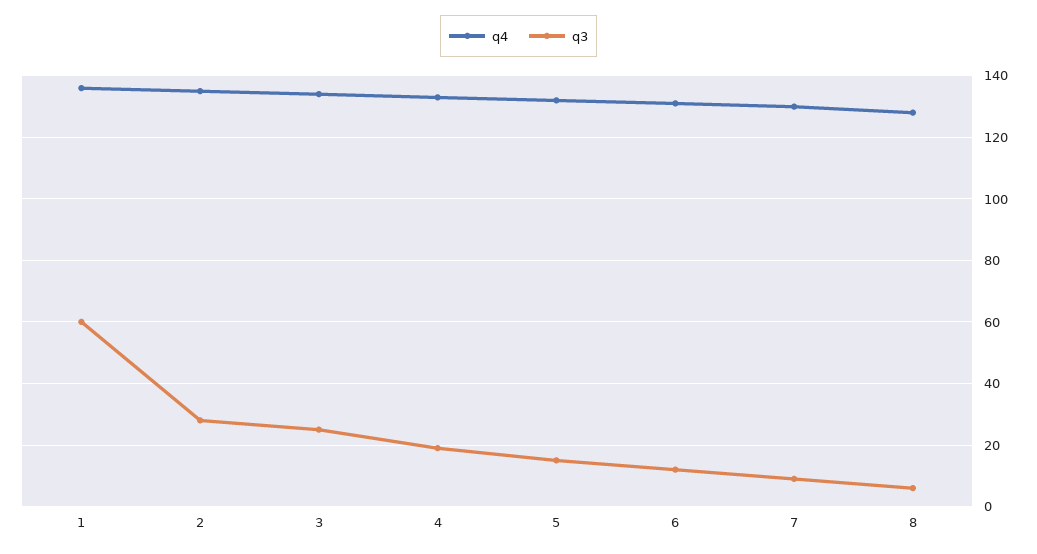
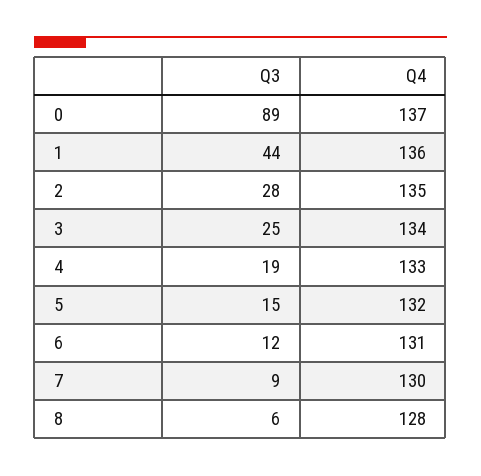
  {
    "q4": {
      "1": 136,
      "2": 135,
      "3": 134,
      "4": 133,
      "5": 132,
      "6": 131,
      "7": 130,
-     "8": 128
+     "8": 128,
+     "0": 137
    },
    "q3": {
-     "1": 60,
+     "1": 44,
      "2": 28,
      "3": 25,
      "4": 19,
      "5": 15,
      "6": 12,
      "7": 9,
-     "8": 6
+     "8": 6,
+     "0": 89
    }
  }

